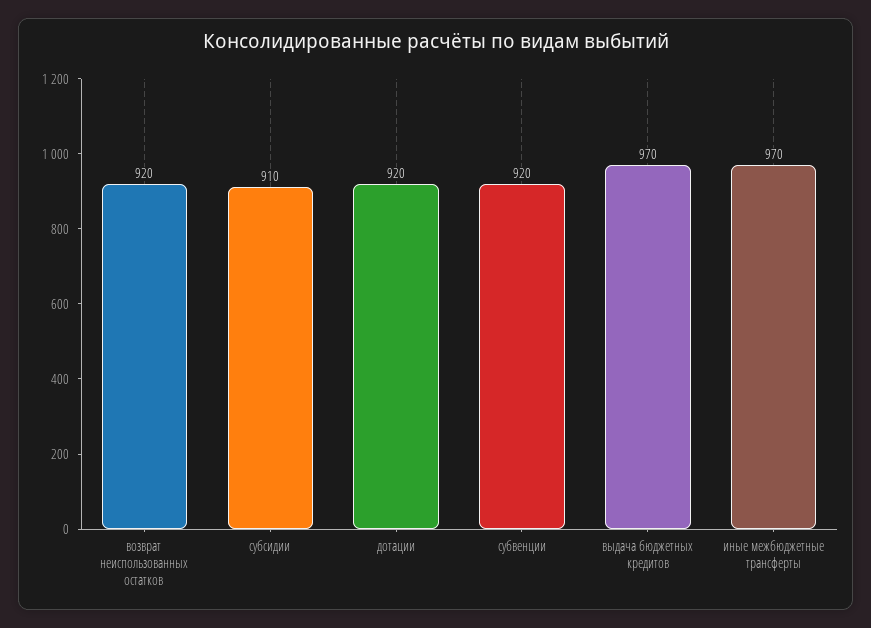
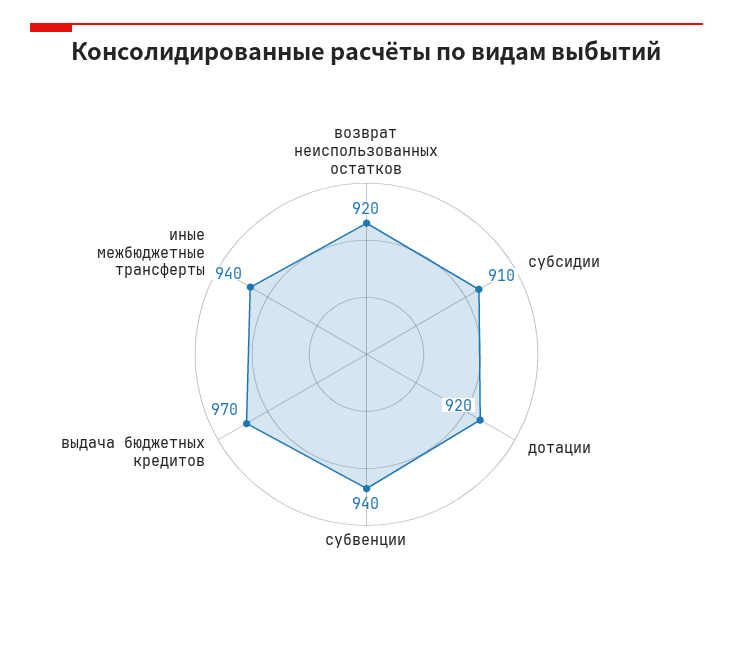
  {
    "возврат неиспользованных остатков": 920,
    "субсидии": 910,
    "дотации": 920,
-   "субвенции": 920,
+   "субвенции": 940,
    "выдача бюджетных кредитов": 970,
-   "иные межбюджетные трансферты": 970
+   "иные межбюджетные трансферты": 940
  }

